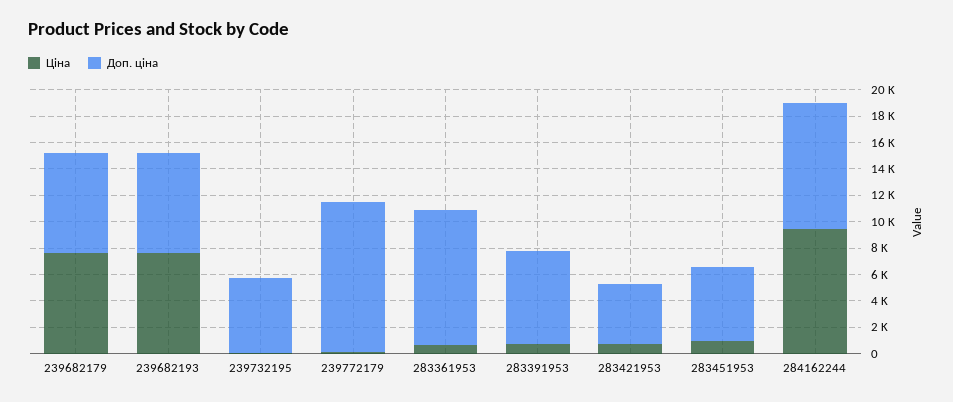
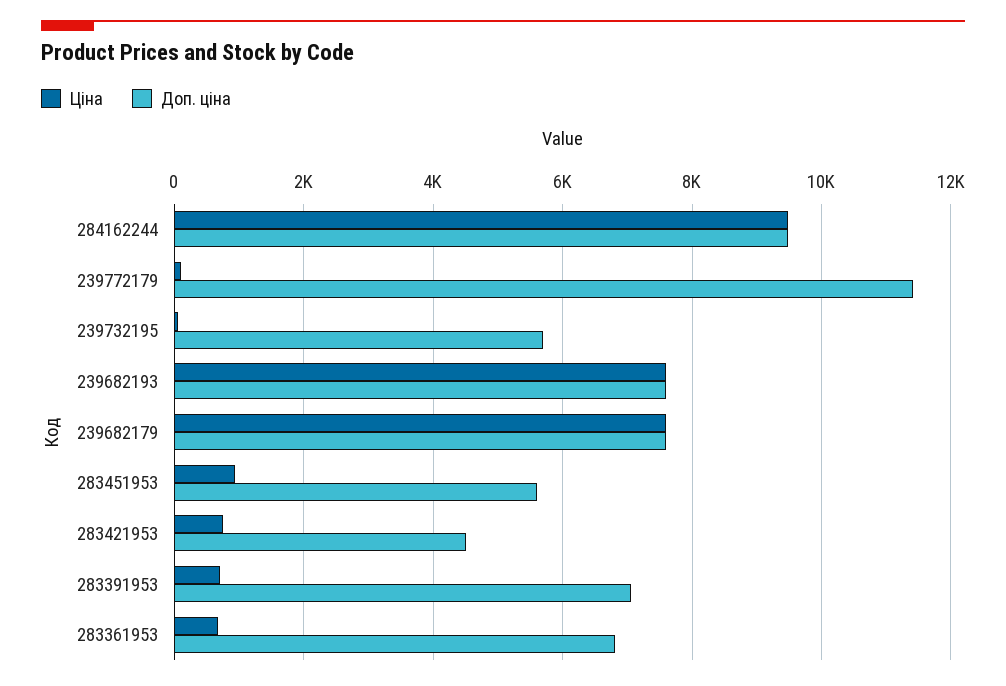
  {
    "Ціна": {
      "239682179": 7600,
      "239682193": 7600,
      "239732195": 0,
      "239772179": 200,
      "283361953": 600,
      "283391953": 800,
      "283421953": 800,
      "283451953": 1000,
      "284162244": 9400
    },
    "Доп. ціна": {
      "239682179": 7600,
      "239682193": 7600,
      "239732195": 5800,
      "239772179": 11400,
-     "283361953": 10000,
+     "283361953": 6800,
      "283391953": 7000,
      "283421953": 4600,
      "283451953": 5600,
      "284162244": 9400
    }
  }

